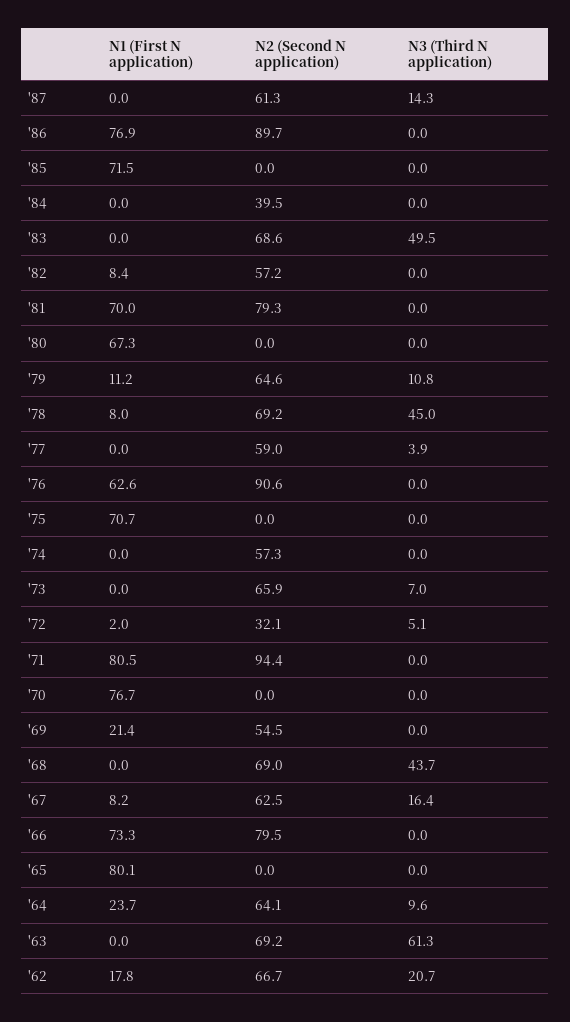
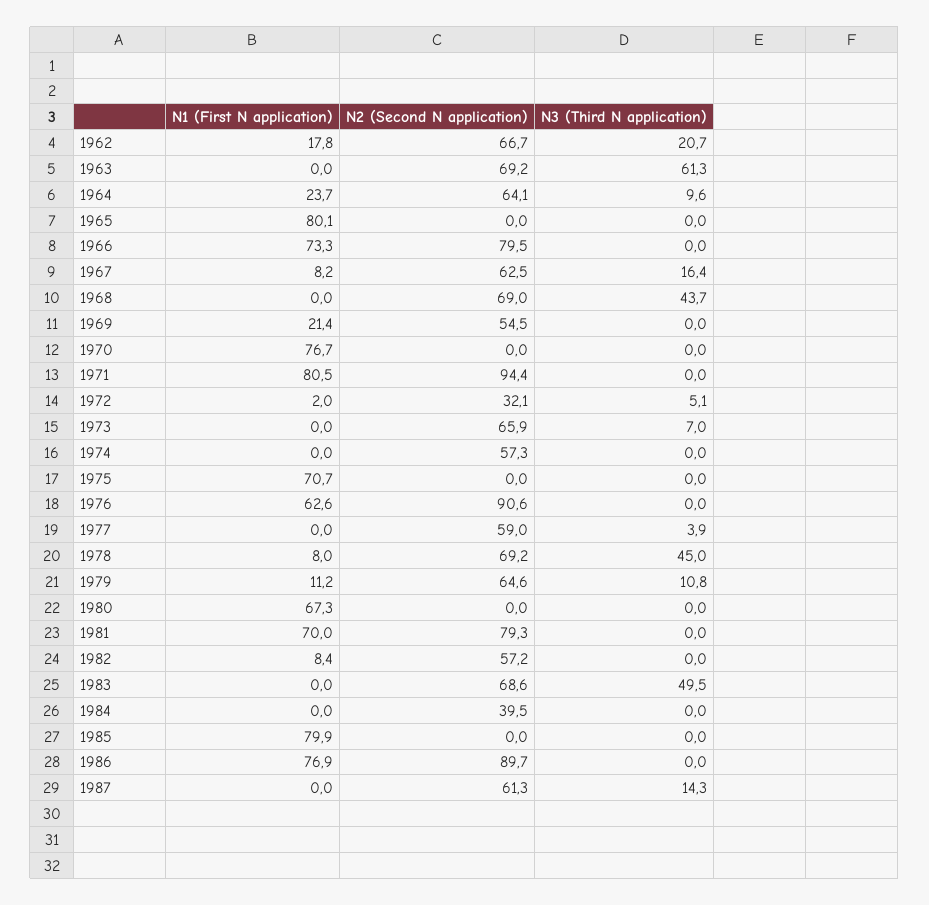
  {
    "N1 (First N application)": {
      "'87": 0,
      "'86": 76.9,
-     "'85": 71.5,
+     "'85": 79.9,
      "'84": 0,
      "'83": 0,
      "'82": 8.4,
      "'81": 70,
      "'80": 67.3,
      "'79": 11.2,
      "'78": 8,
      "'77": 0,
      "'76": 62.6,
      "'75": 70.7,
      "'74": 0,
      "'73": 0,
      "'72": 2,
      "'71": 80.5,
      "'70": 76.7,
      "'69": 21.4,
      "'68": 0,
      "'67": 8.2,
      "'66": 73.3,
      "'65": 80.1,
      "'64": 23.7,
      "'63": 0,
      "'62": 17.8
    },
    "N2 (Second N application)": {
      "'87": 61.3,
      "'86": 89.7,
      "'85": 0,
      "'84": 39.5,
      "'83": 68.6,
      "'82": 57.2,
      "'81": 79.3,
      "'80": 0,
      "'79": 64.6,
      "'78": 69.2,
      "'77": 59,
      "'76": 90.6,
      "'75": 0,
      "'74": 57.3,
      "'73": 65.9,
      "'72": 32.1,
      "'71": 94.4,
      "'70": 0,
      "'69": 54.5,
      "'68": 69,
      "'67": 62.5,
      "'66": 79.5,
      "'65": 0,
      "'64": 64.1,
      "'63": 69.2,
      "'62": 66.7
    },
    "N3 (Third N application)": {
      "'87": 14.3,
      "'86": 0,
      "'85": 0,
      "'84": 0,
      "'83": 49.5,
      "'82": 0,
      "'81": 0,
      "'80": 0,
      "'79": 10.8,
      "'78": 45,
      "'77": 3.9,
      "'76": 0,
      "'75": 0,
      "'74": 0,
      "'73": 7,
      "'72": 5.1,
      "'71": 0,
      "'70": 0,
      "'69": 0,
      "'68": 43.7,
      "'67": 16.4,
      "'66": 0,
      "'65": 0,
      "'64": 9.6,
      "'63": 61.3,
      "'62": 20.7
    }
  }

